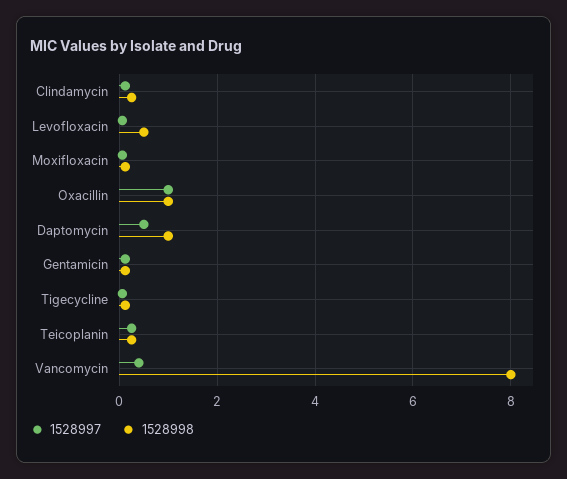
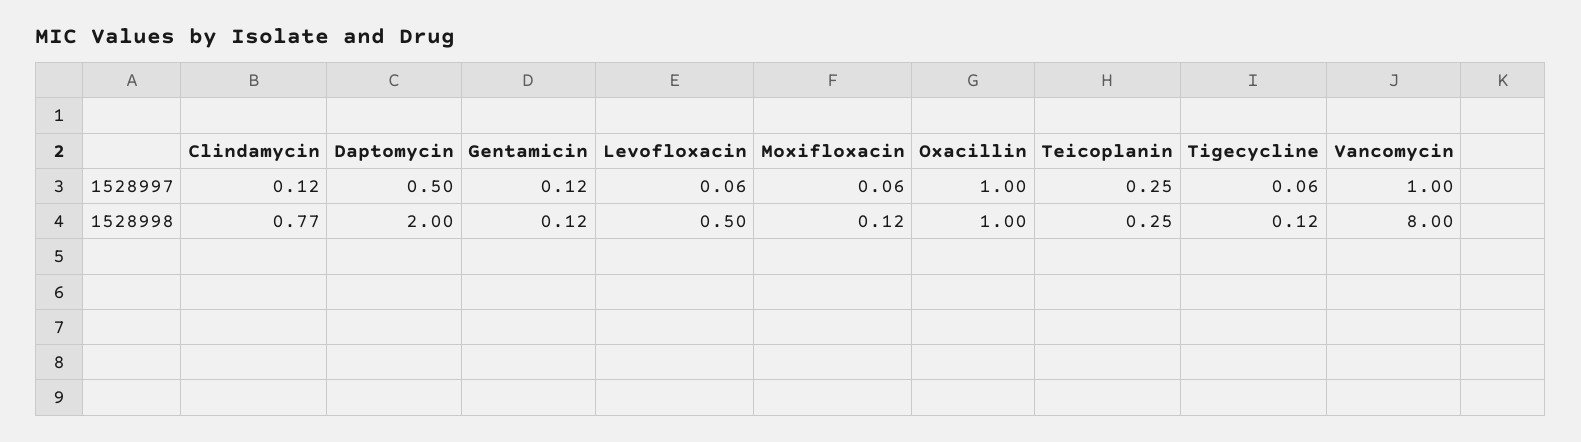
  {
    "1528997": {
      "Clindamycin": 0.12,
      "Levofloxacin": 0.06,
      "Moxifloxacin": 0.06,
      "Oxacillin": 1,
      "Daptomycin": 0.5,
      "Gentamicin": 0.12,
      "Tigecycline": 0.06,
      "Teicoplanin": 0.25,
-     "Vancomycin": 0.4
+     "Vancomycin": 1
    },
    "1528998": {
-     "Clindamycin": 0.2,
+     "Clindamycin": 0.77,
      "Levofloxacin": 0.5,
      "Moxifloxacin": 0.12,
      "Oxacillin": 1,
-     "Daptomycin": 1,
+     "Daptomycin": 2,
      "Gentamicin": 0.12,
      "Tigecycline": 0.12,
      "Teicoplanin": 0.25,
      "Vancomycin": 8
    }
  }

